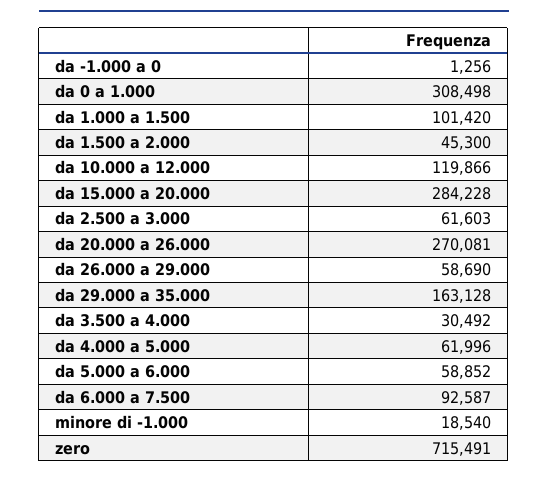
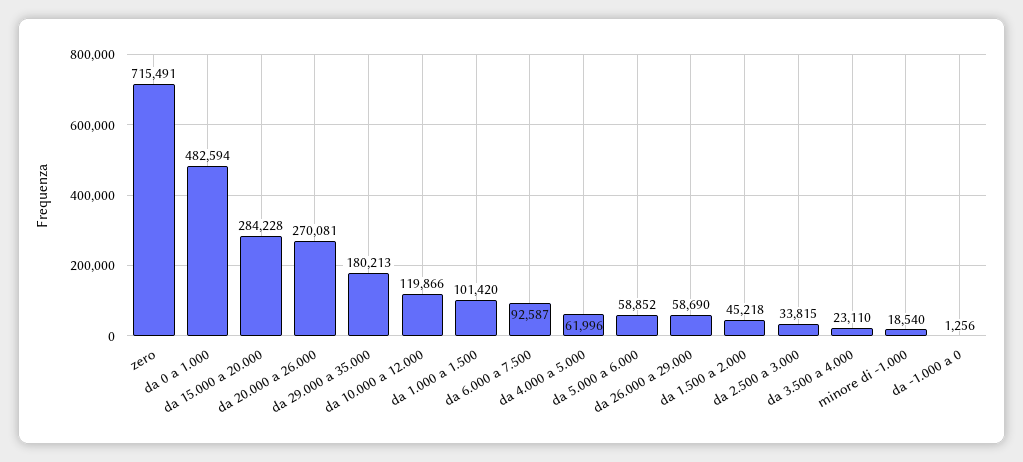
  {
    "da -1.000 a 0": 1256,
-   "da 0 a 1.000": 308498,
+   "da 0 a 1.000": 482594,
    "da 1.000 a 1.500": 101420,
-   "da 1.500 a 2.000": 45300,
+   "da 1.500 a 2.000": 45218,
    "da 10.000 a 12.000": 119866,
    "da 15.000 a 20.000": 284228,
-   "da 2.500 a 3.000": 61603,
+   "da 2.500 a 3.000": 33815,
    "da 20.000 a 26.000": 270081,
    "da 26.000 a 29.000": 58690,
-   "da 29.000 a 35.000": 163128,
+   "da 29.000 a 35.000": 180213,
-   "da 3.500 a 4.000": 30492,
+   "da 3.500 a 4.000": 23110,
    "da 4.000 a 5.000": 61996,
    "da 5.000 a 6.000": 58852,
    "da 6.000 a 7.500": 92587,
    "minore di -1.000": 18540,
    "zero": 715491
  }

